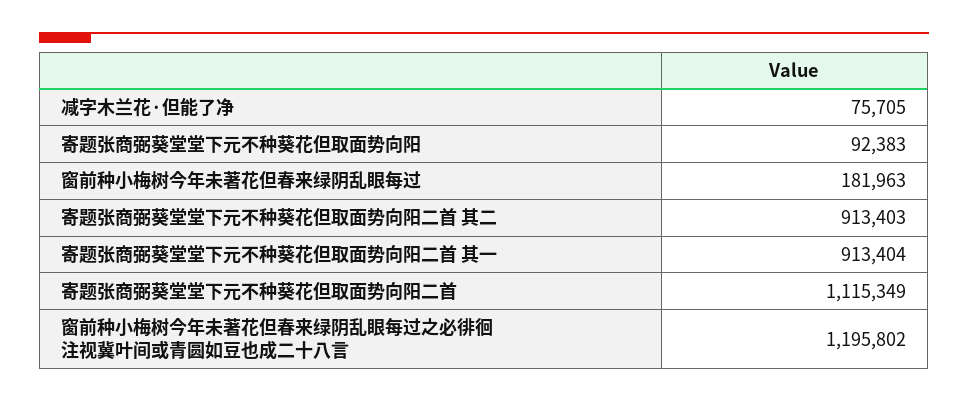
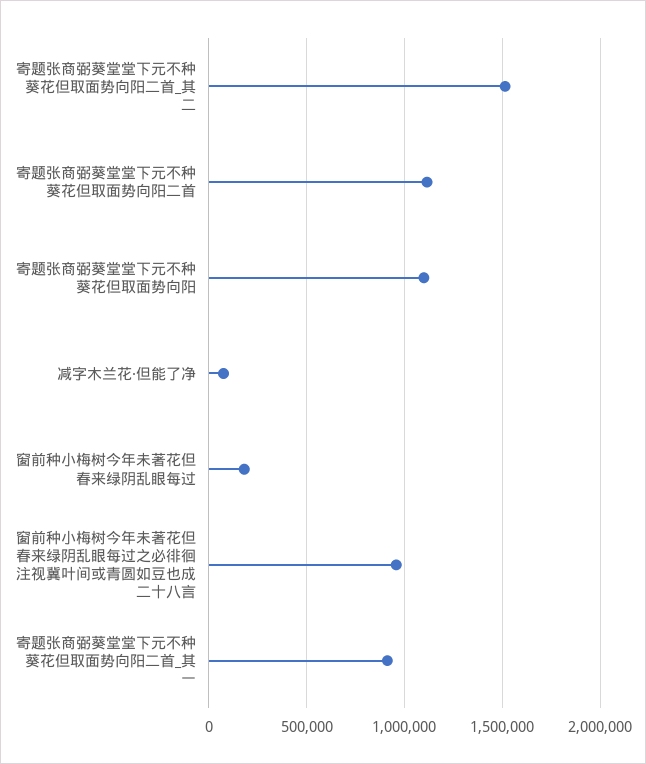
  {
    "减字木兰花·但能了净": 75705,
-   "寄题张商弼葵堂堂下元不种葵花但取面势向阳": 92383,
+   "寄题张商弼葵堂堂下元不种葵花但取面势向阳": 1100000,
    "窗前种小梅树今年未著花但春来绿阴乱眼每过": 181963,
-   "寄题张商弼葵堂堂下元不种葵花但取面势向阳二首 其二": 913403,
+   "寄题张商弼葵堂堂下元不种葵花但取面势向阳二首 其二": 1500000,
    "寄题张商弼葵堂堂下元不种葵花但取面势向阳二首 其一": 913404,
    "寄题张商弼葵堂堂下元不种葵花但取面势向阳二首": 1115349,
-   "窗前种小梅树今年未著花但春来绿阴乱眼每过之必徘徊注视冀叶间或青圆如豆也成二十八言": 1195802
+   "窗前种小梅树今年未著花但春来绿阴乱眼每过之必徘徊注视冀叶间或青圆如豆也成二十八言": 950000
  }

